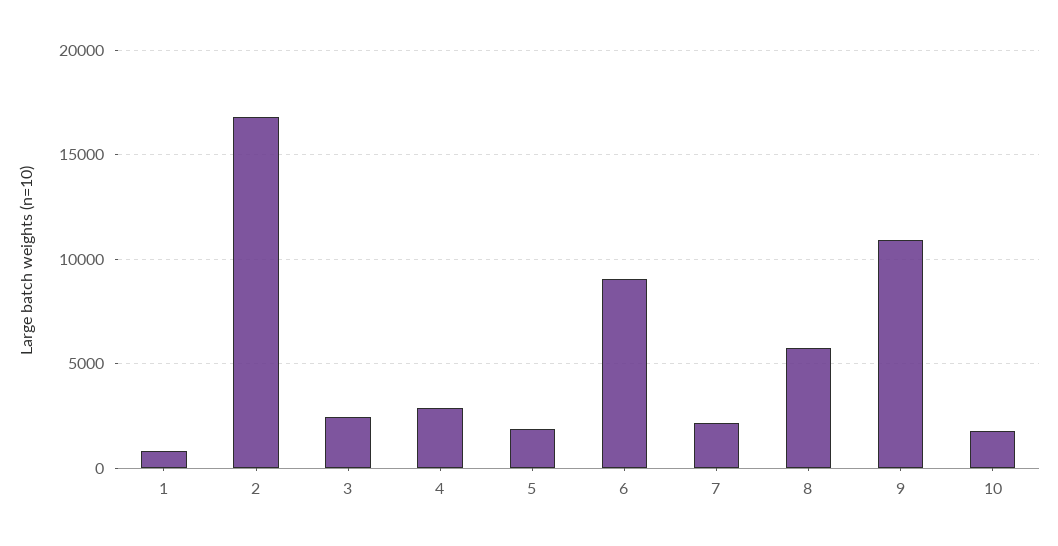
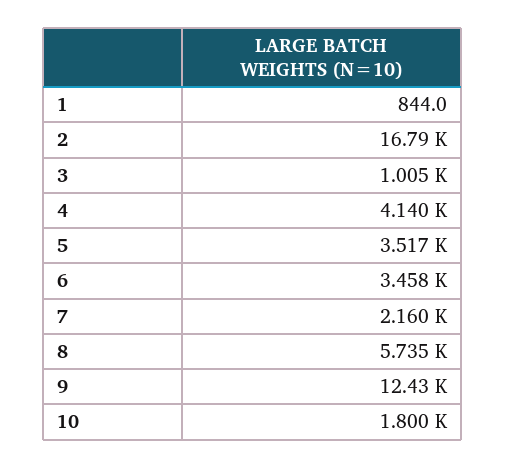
  {
    "1": 844,
    "2": 16790,
-   "3": 2500,
+   "3": 1005,
-   "4": 3000,
+   "4": 4140,
-   "5": 2000,
+   "5": 3517,
-   "6": 9000,
+   "6": 3458,
    "7": 2160,
    "8": 5735,
-   "9": 11000,
+   "9": 12430,
    "10": 1800
  }

